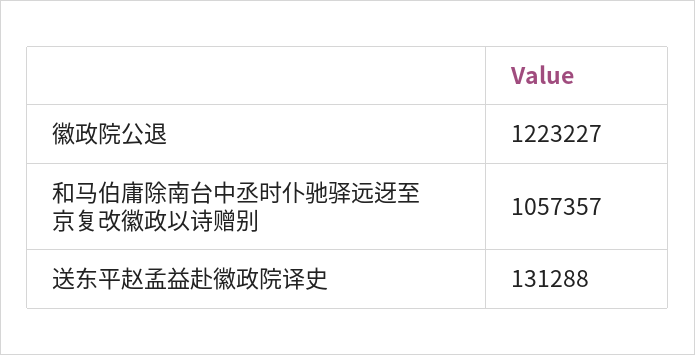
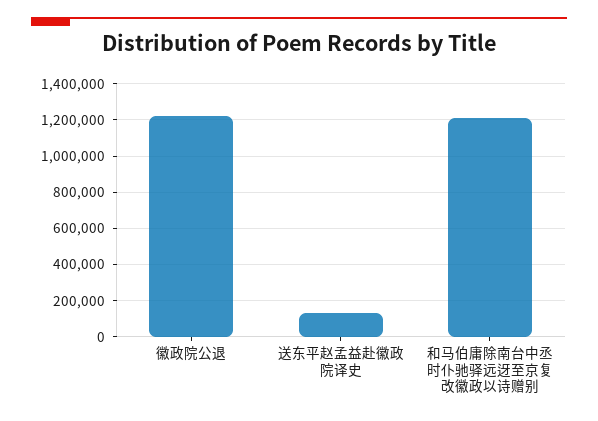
  {
    "徽政院公退": 1223227,
-   "和马伯庸除南台中丞时仆驰驿远迓至京复改徽政以诗赠别": 1057357,
+   "和马伯庸除南台中丞时仆驰驿远迓至京复改徽政以诗赠别": 1200000,
    "送东平赵孟益赴徽政院译史": 131288
  }

